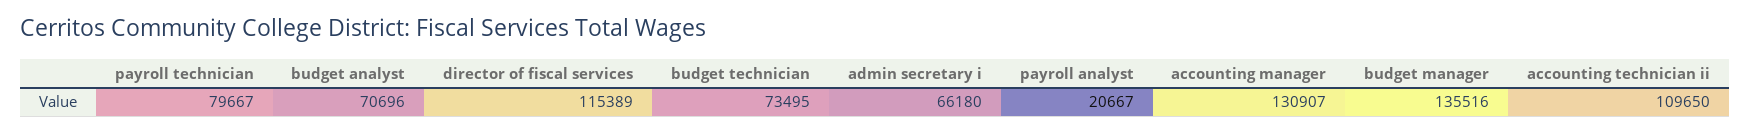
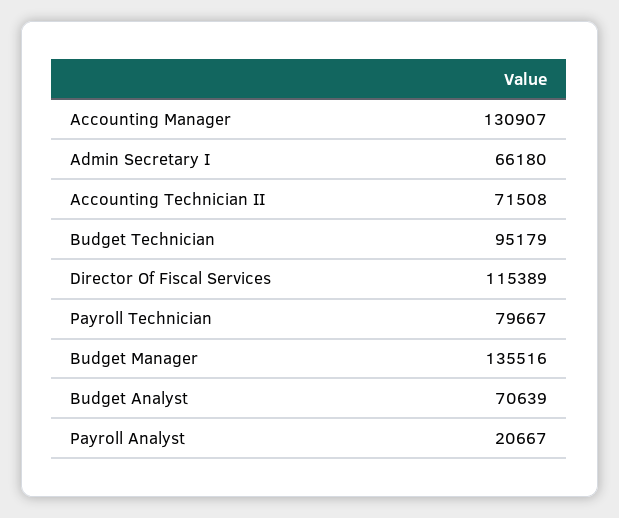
  {
    "payroll technician": 79667,
-   "budget analyst": 70696,
+   "budget analyst": 70639,
    "director of fiscal services": 115389,
-   "budget technician": 73495,
+   "budget technician": 95179,
    "admin secretary i": 66180,
    "payroll analyst": 20667,
    "accounting manager": 130907,
    "budget manager": 135516,
-   "accounting technician ii": 109650
+   "accounting technician ii": 71508
  }

